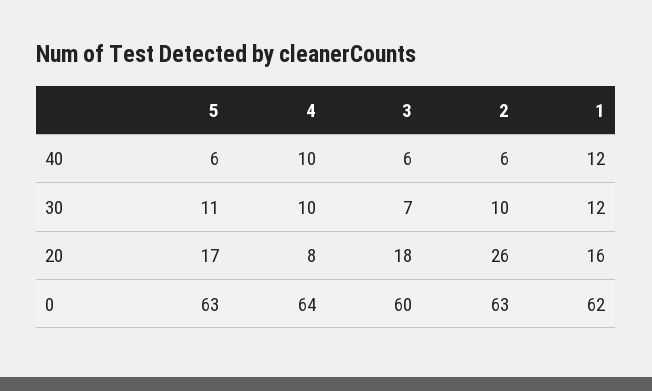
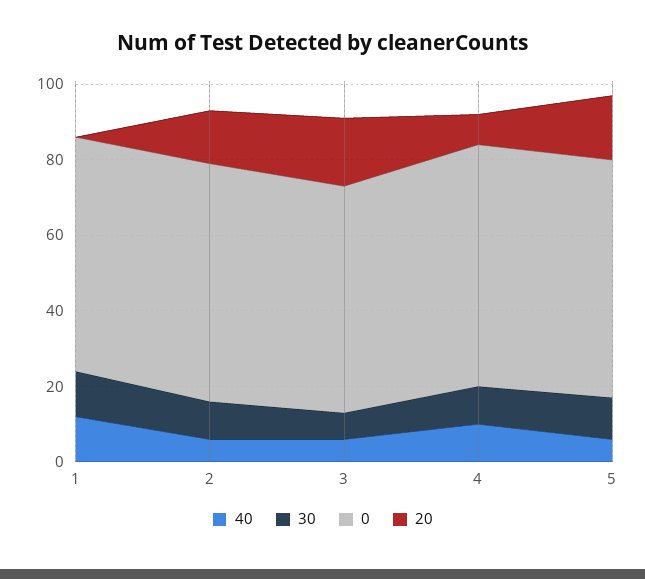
  {
    "40": {
      "5": 6,
      "4": 10,
      "3": 6,
      "2": 6,
      "1": 12
    },
    "30": {
      "5": 11,
      "4": 10,
      "3": 7,
      "2": 10,
      "1": 12
    },
    "20": {
      "5": 17,
      "4": 8,
      "3": 18,
-     "2": 26,
+     "2": 15,
-     "1": 16
+     "1": 0
    },
    "0": {
      "5": 63,
      "4": 64,
      "3": 60,
      "2": 63,
      "1": 62
    }
  }

